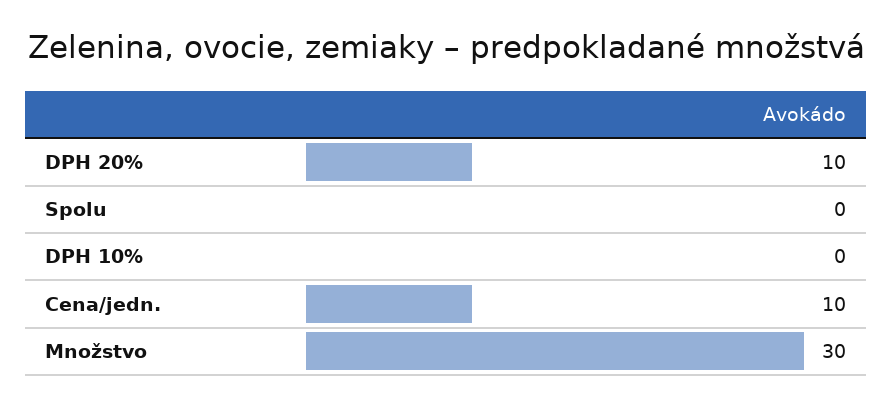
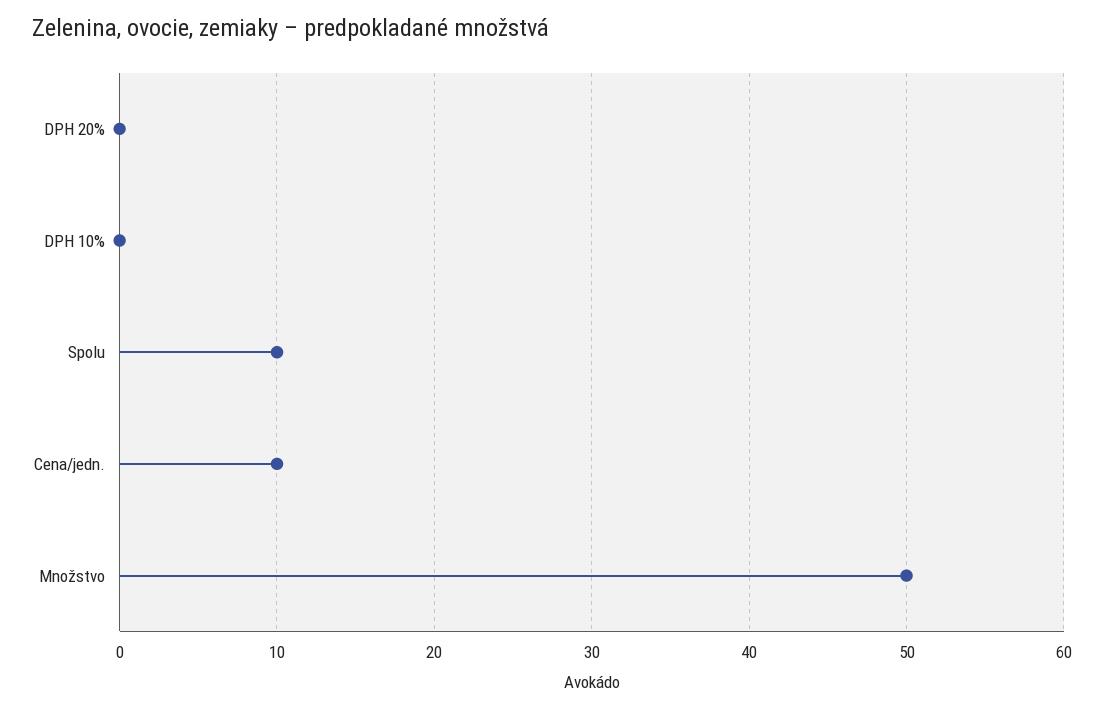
  {
-   "DPH 20%": 10,
+   "DPH 20%": 0,
-   "Spolu": 0,
+   "Spolu": 10,
    "DPH 10%": 0,
    "Cena/jedn.": 10,
-   "Množstvo": 30
+   "Množstvo": 50
  }

